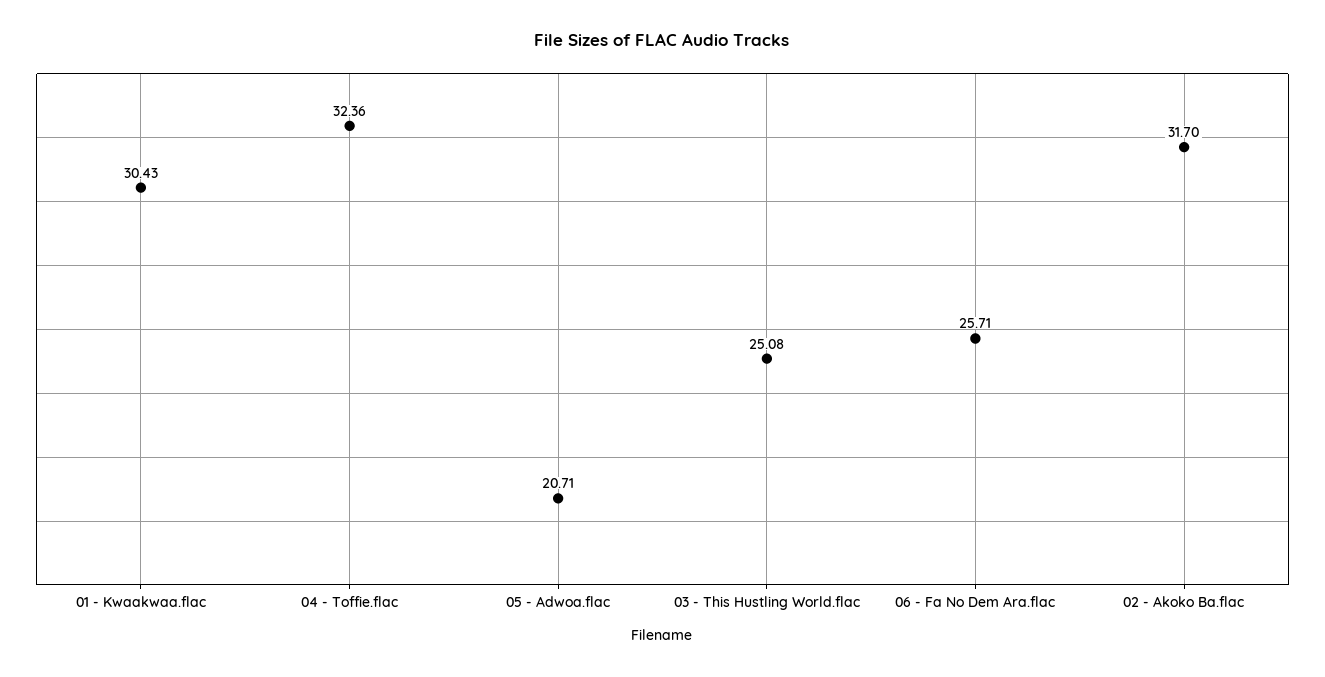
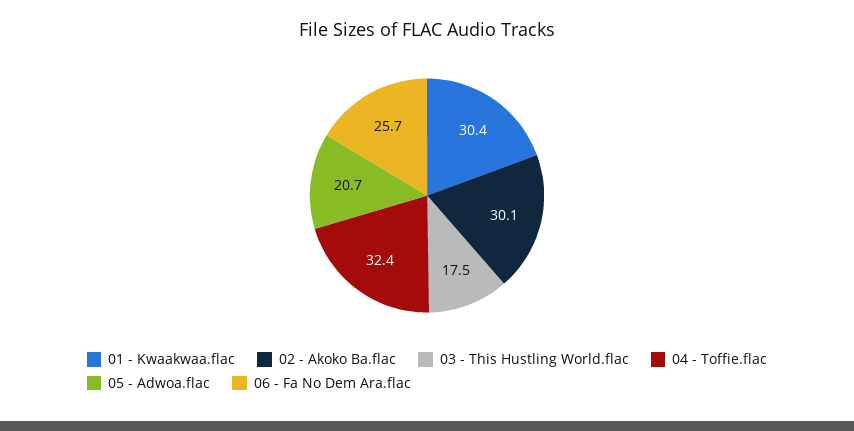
  {
    "01 - Kwaakwaa.flac": 30.43,
    "04 - Toffie.flac": 32.36,
    "05 - Adwoa.flac": 20.71,
-   "03 - This Hustling World.flac": 25.08,
+   "03 - This Hustling World.flac": 17.5,
    "06 - Fa No Dem Ara.flac": 25.71,
-   "02 - Akoko Ba.flac": 31.7
+   "02 - Akoko Ba.flac": 30.1
  }

